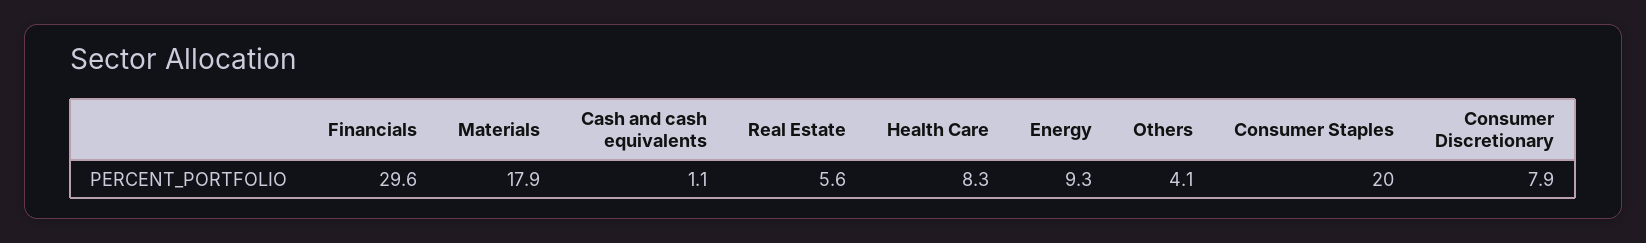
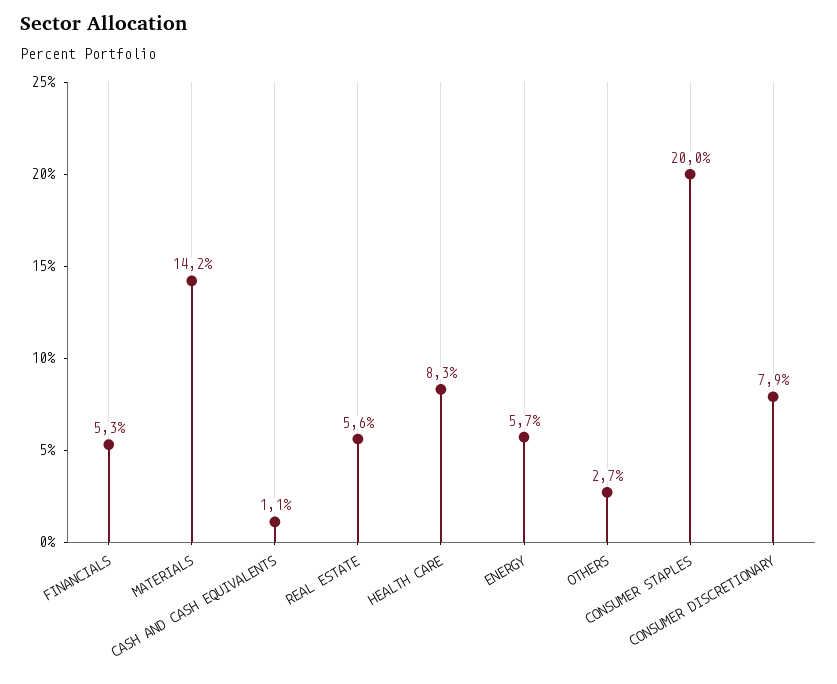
  {
-   "Financials": 29.6,
+   "Financials": 5.3,
-   "Materials": 17.9,
+   "Materials": 14.2,
    "Cash and cash equivalents": 1.1,
    "Real Estate": 5.6,
    "Health Care": 8.3,
-   "Energy": 9.3,
+   "Energy": 5.7,
-   "Others": 4.1,
+   "Others": 2.7,
    "Consumer Staples": 20,
    "Consumer Discretionary": 7.9
  }

